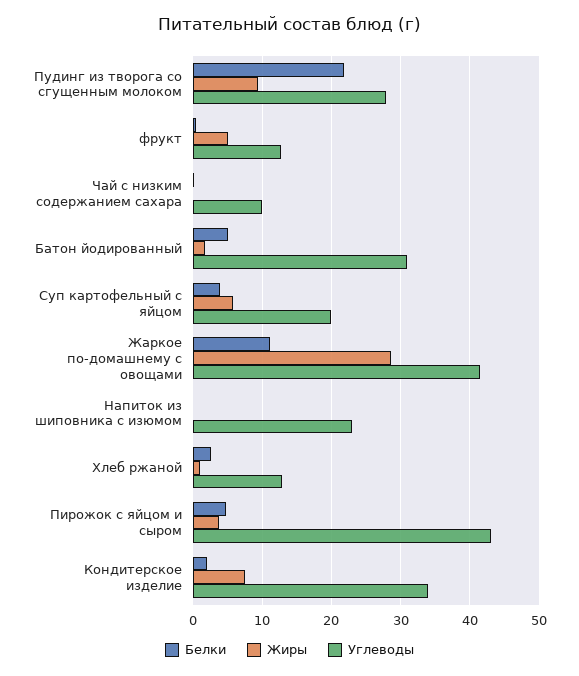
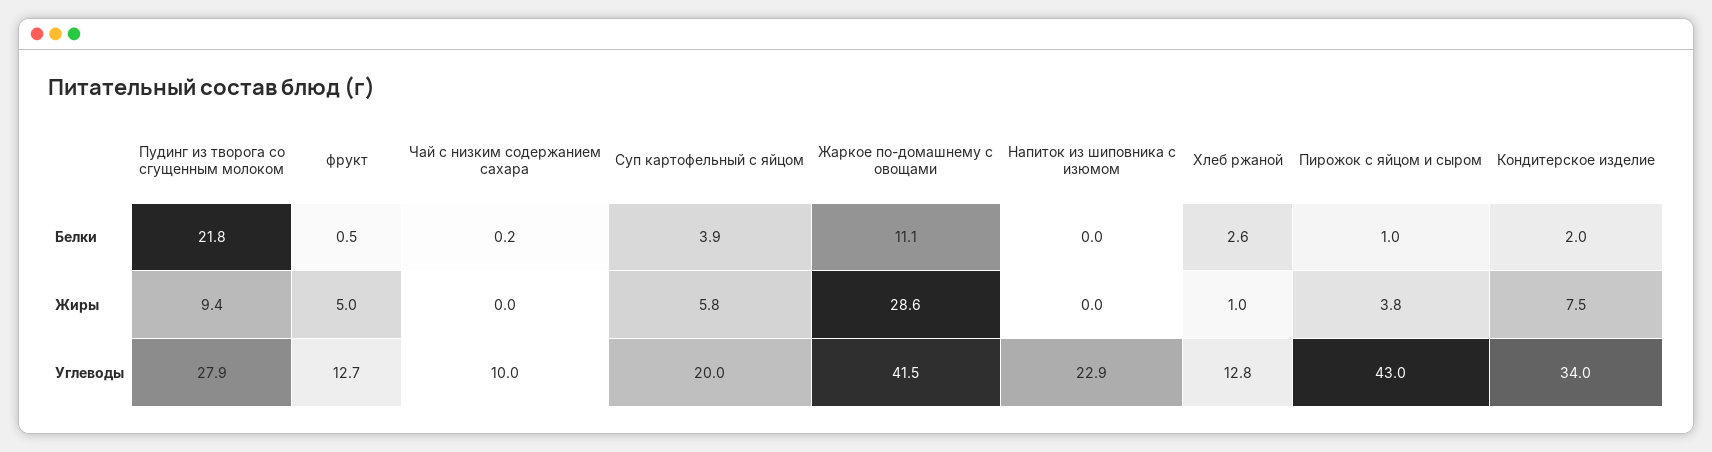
  {
    "Белки": {
      "Пудинг из творога со сгущенным молоком": 21.8,
      "фрукт": 0.5,
      "Чай с низким содержанием сахара": 0.2,
-     "Батон йодированный": 5,
      "Суп картофельный с яйцом": 3.9,
      "Жаркое по-домашнему с овощами": 11.1,
      "Напиток из шиповника с изюмом": 0,
      "Хлеб ржаной": 2.6,
-     "Пирожок с яйцом и сыром": 5,
+     "Пирожок с яйцом и сыром": 1,
      "Кондитерское изделие": 2
    },
    "Жиры": {
      "Пудинг из творога со сгущенным молоком": 9.4,
      "фрукт": 5,
      "Чай с низким содержанием сахара": 0,
-     "Батон йодированный": 2,
      "Суп картофельный с яйцом": 5.8,
      "Жаркое по-домашнему с овощами": 28.6,
      "Напиток из шиповника с изюмом": 0,
      "Хлеб ржаной": 1,
      "Пирожок с яйцом и сыром": 3.8,
      "Кондитерское изделие": 7.5
    },
    "Углеводы": {
      "Пудинг из творога со сгущенным молоком": 27.9,
      "фрукт": 12.7,
      "Чай с низким содержанием сахара": 10,
-     "Батон йодированный": 31,
      "Суп картофельный с яйцом": 20,
      "Жаркое по-домашнему с овощами": 41.5,
      "Напиток из шиповника с изюмом": 22.9,
      "Хлеб ржаной": 12.8,
      "Пирожок с яйцом и сыром": 43,
      "Кондитерское изделие": 34
    }
  }

